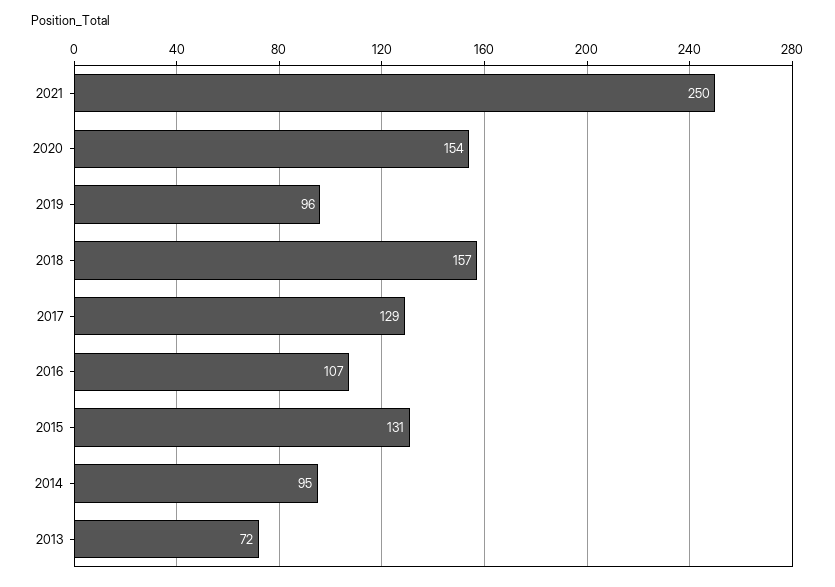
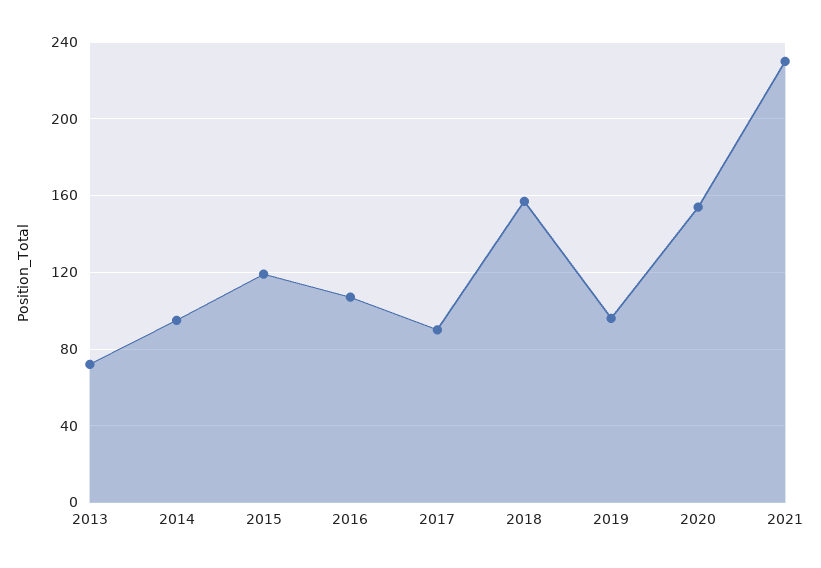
  {
-   "2021": 250,
+   "2021": 230,
    "2020": 154,
    "2019": 96,
    "2018": 157,
-   "2017": 129,
+   "2017": 90,
    "2016": 107,
-   "2015": 131,
+   "2015": 120,
    "2014": 95,
    "2013": 72
  }

